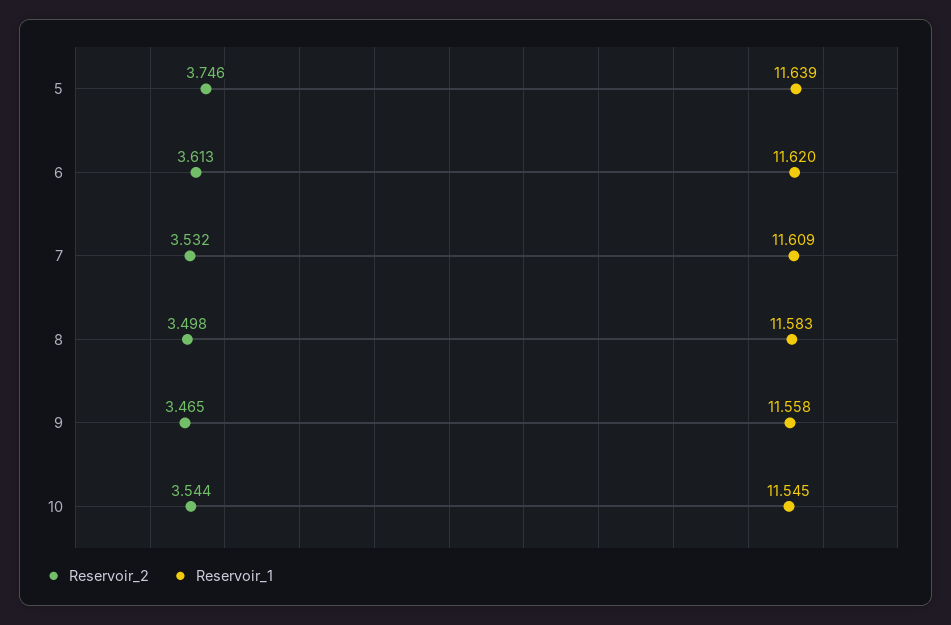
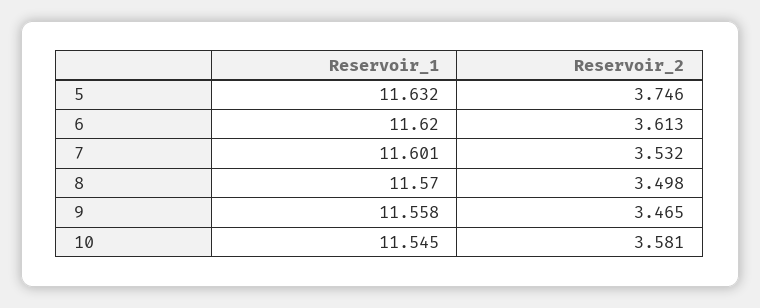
  {
    "Reservoir_2": {
      "5": 3.746,
      "6": 3.613,
      "7": 3.532,
      "8": 3.498,
      "9": 3.465,
-     "10": 3.544
+     "10": 3.581
    },
    "Reservoir_1": {
-     "5": 11.639,
+     "5": 11.632,
      "6": 11.62,
-     "7": 11.609,
+     "7": 11.601,
-     "8": 11.583,
+     "8": 11.57,
      "9": 11.558,
      "10": 11.545
    }
  }

